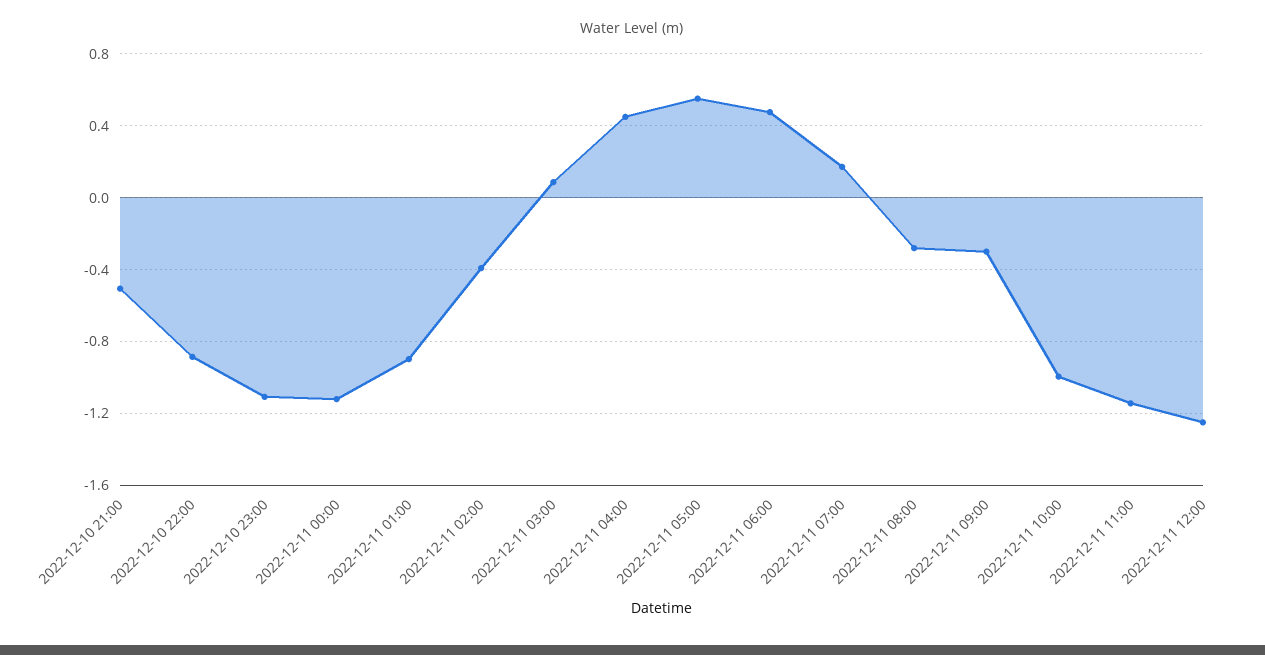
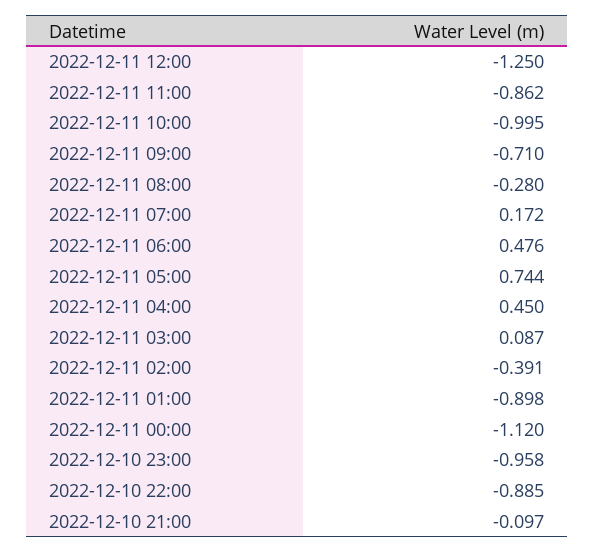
  {
-   "2022-12-10 21:00": -0.5,
+   "2022-12-10 21:00": -0.097,
    "2022-12-10 22:00": -0.885,
-   "2022-12-10 23:00": -1.1,
+   "2022-12-10 23:00": -0.958,
    "2022-12-11 00:00": -1.12,
    "2022-12-11 01:00": -0.898,
    "2022-12-11 02:00": -0.391,
    "2022-12-11 03:00": 0.087,
    "2022-12-11 04:00": 0.45,
-   "2022-12-11 05:00": 0.55,
+   "2022-12-11 05:00": 0.744,
    "2022-12-11 06:00": 0.476,
    "2022-12-11 07:00": 0.172,
    "2022-12-11 08:00": -0.28,
-   "2022-12-11 09:00": -0.3,
+   "2022-12-11 09:00": -0.71,
    "2022-12-11 10:00": -0.995,
-   "2022-12-11 11:00": -1.15,
+   "2022-12-11 11:00": -0.862,
    "2022-12-11 12:00": -1.25
  }

